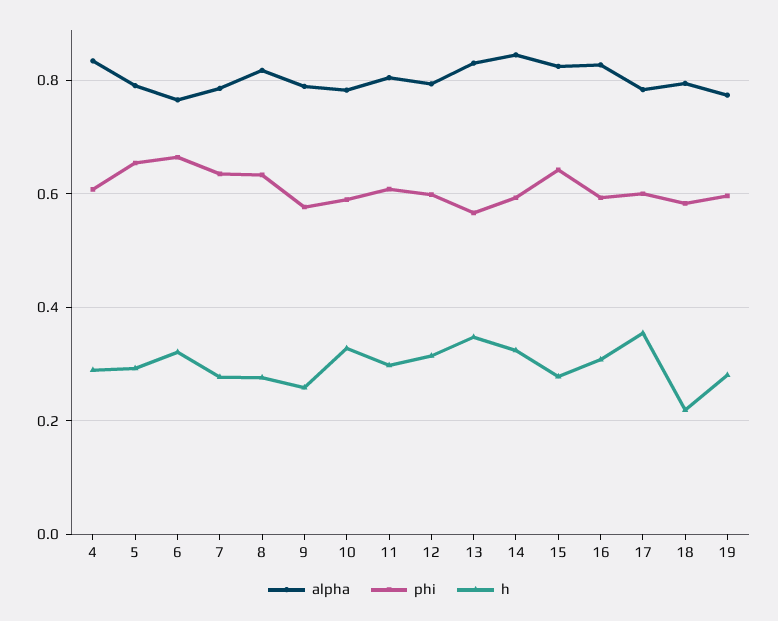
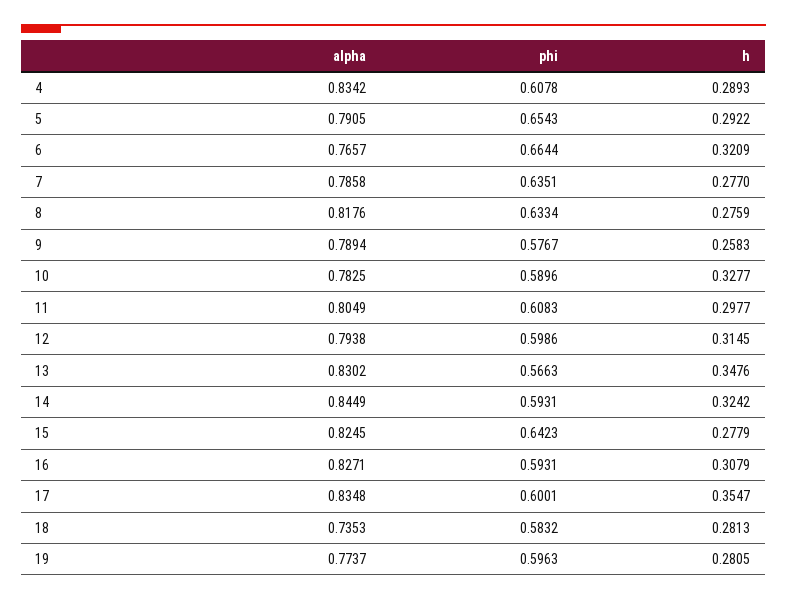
  {
    "alpha": {
      "4": 0.8342,
      "5": 0.7905,
      "6": 0.7657,
      "7": 0.7858,
      "8": 0.8176,
      "9": 0.7894,
      "10": 0.7825,
      "11": 0.8049,
      "12": 0.7938,
      "13": 0.8302,
      "14": 0.8449,
      "15": 0.8245,
      "16": 0.8271,
-     "17": 0.78,
+     "17": 0.8348,
-     "18": 0.8,
+     "18": 0.7353,
      "19": 0.7737
    },
    "phi": {
      "4": 0.6078,
      "5": 0.6543,
      "6": 0.6644,
      "7": 0.6351,
      "8": 0.6334,
      "9": 0.5767,
      "10": 0.5896,
      "11": 0.6083,
      "12": 0.5986,
      "13": 0.5663,
      "14": 0.5931,
      "15": 0.6423,
      "16": 0.5931,
      "17": 0.6001,
      "18": 0.5832,
      "19": 0.5963
    },
    "h": {
      "4": 0.2893,
      "5": 0.2922,
      "6": 0.3209,
      "7": 0.277,
      "8": 0.2759,
      "9": 0.2583,
      "10": 0.3277,
      "11": 0.2977,
      "12": 0.3145,
      "13": 0.3476,
      "14": 0.3242,
      "15": 0.2779,
      "16": 0.3079,
      "17": 0.3547,
-     "18": 0.22,
+     "18": 0.2813,
      "19": 0.2805
    }
  }

